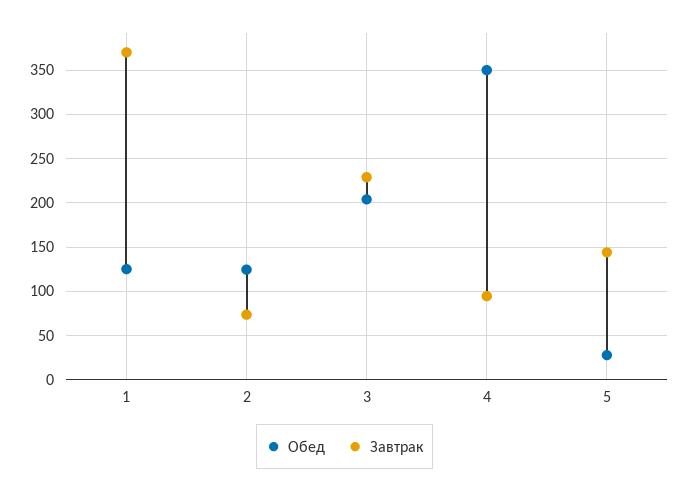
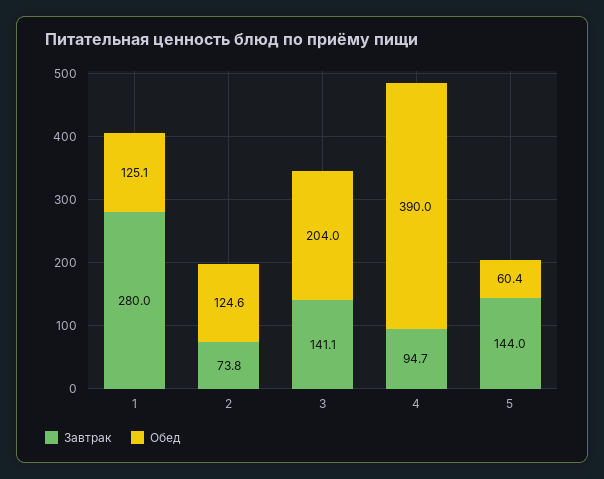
  {
    "Обед": {
      "1": 125.1,
      "2": 124.6,
      "3": 204,
-     "4": 350,
+     "4": 390,
-     "5": 30
+     "5": 60.4
    },
    "Завтрак": {
-     "1": 370,
+     "1": 280,
      "2": 73.8,
-     "3": 230,
+     "3": 141.1,
      "4": 94.7,
      "5": 144
    }
  }

